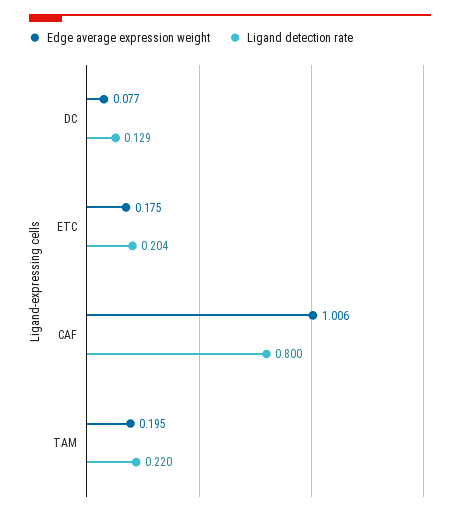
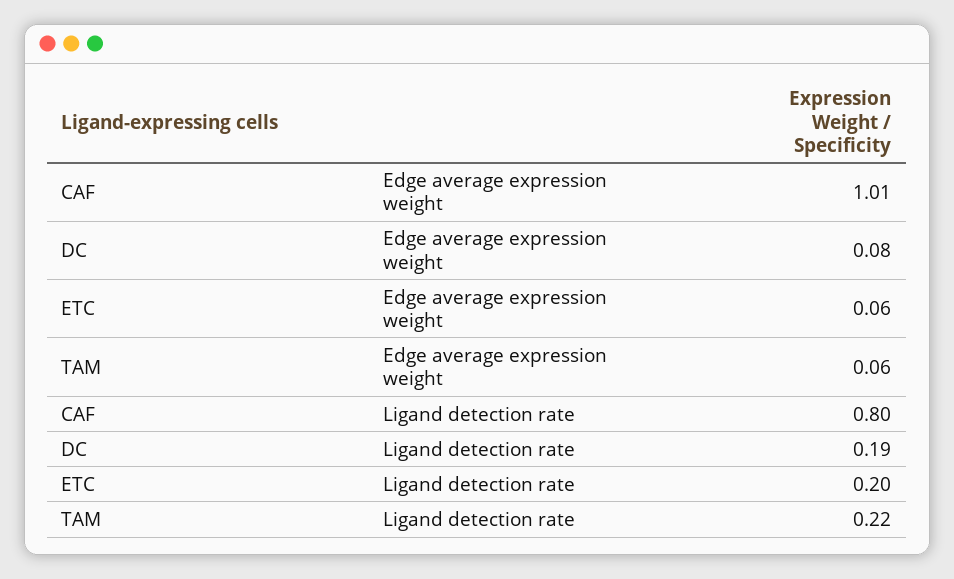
  {
    "Edge average expression weight": {
      "DC": 0.077,
-     "ETC": 0.175,
+     "ETC": 0.06,
      "CAF": 1.006,
-     "TAM": 0.195
+     "TAM": 0.06
    },
    "Ligand detection rate": {
-     "DC": 0.129,
+     "DC": 0.19,
      "ETC": 0.204,
      "CAF": 0.8,
      "TAM": 0.22
    }
  }

